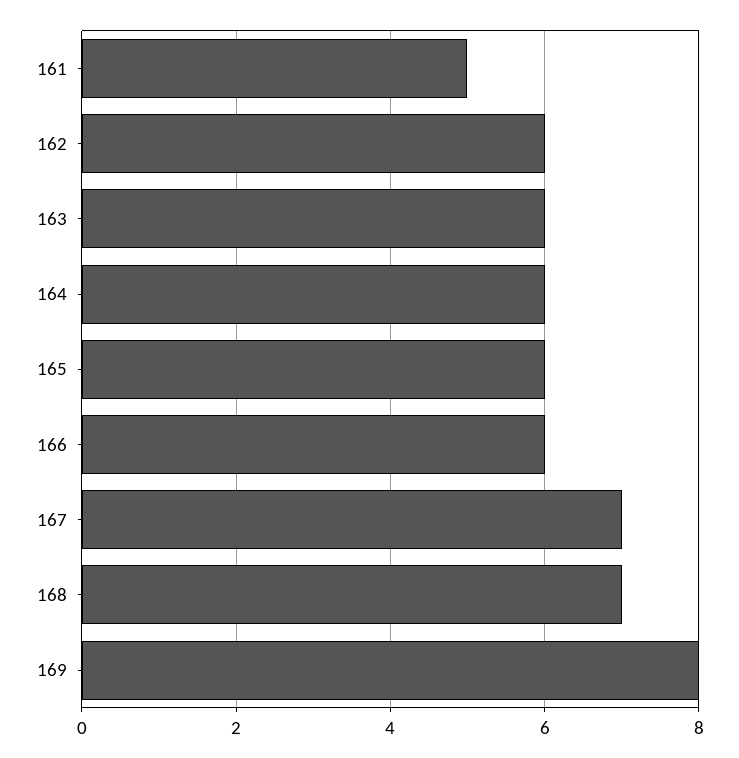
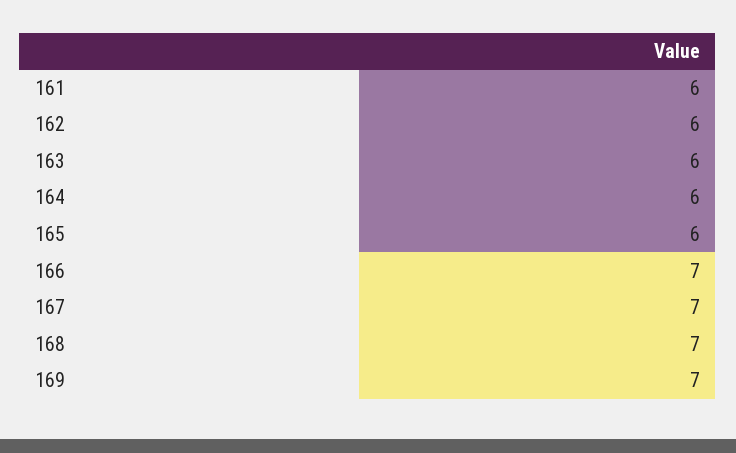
  {
-   "161": 5,
+   "161": 6,
    "162": 6,
    "163": 6,
    "164": 6,
    "165": 6,
-   "166": 6,
+   "166": 7,
    "167": 7,
    "168": 7,
-   "169": 8
+   "169": 7
  }

